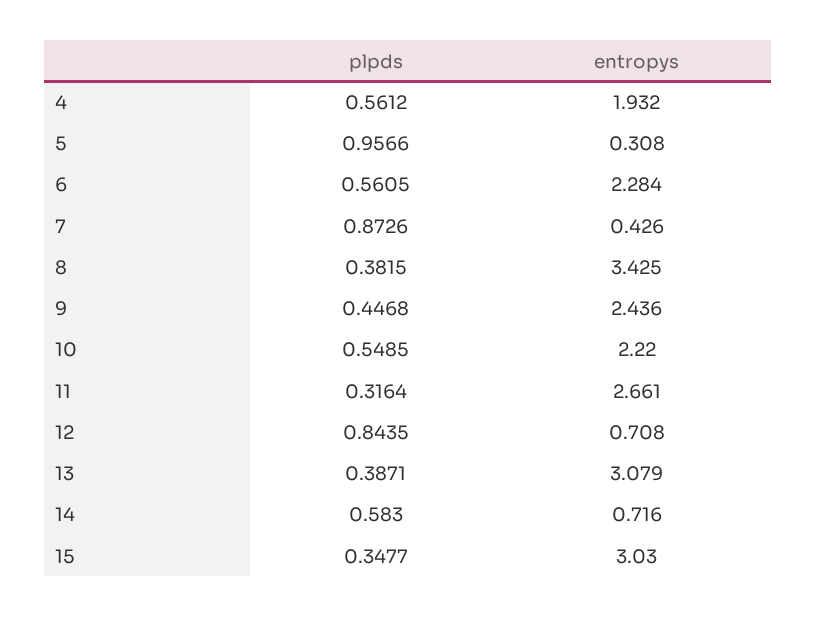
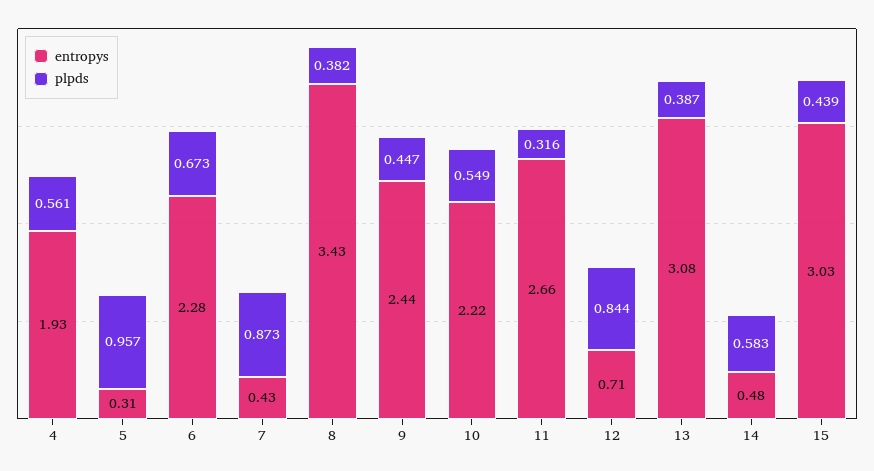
  {
    "plpds": {
      "4": 0.5612,
      "5": 0.9566,
-     "6": 0.5605,
+     "6": 0.673,
      "7": 0.8726,
      "8": 0.3815,
      "9": 0.4468,
      "10": 0.5485,
      "11": 0.3164,
      "12": 0.8435,
      "13": 0.3871,
      "14": 0.583,
-     "15": 0.3477
+     "15": 0.439
    },
    "entropys": {
      "4": 1.932,
      "5": 0.308,
      "6": 2.284,
      "7": 0.426,
      "8": 3.425,
      "9": 2.436,
      "10": 2.22,
      "11": 2.661,
      "12": 0.708,
      "13": 3.079,
-     "14": 0.716,
+     "14": 0.48,
      "15": 3.03
    }
  }

